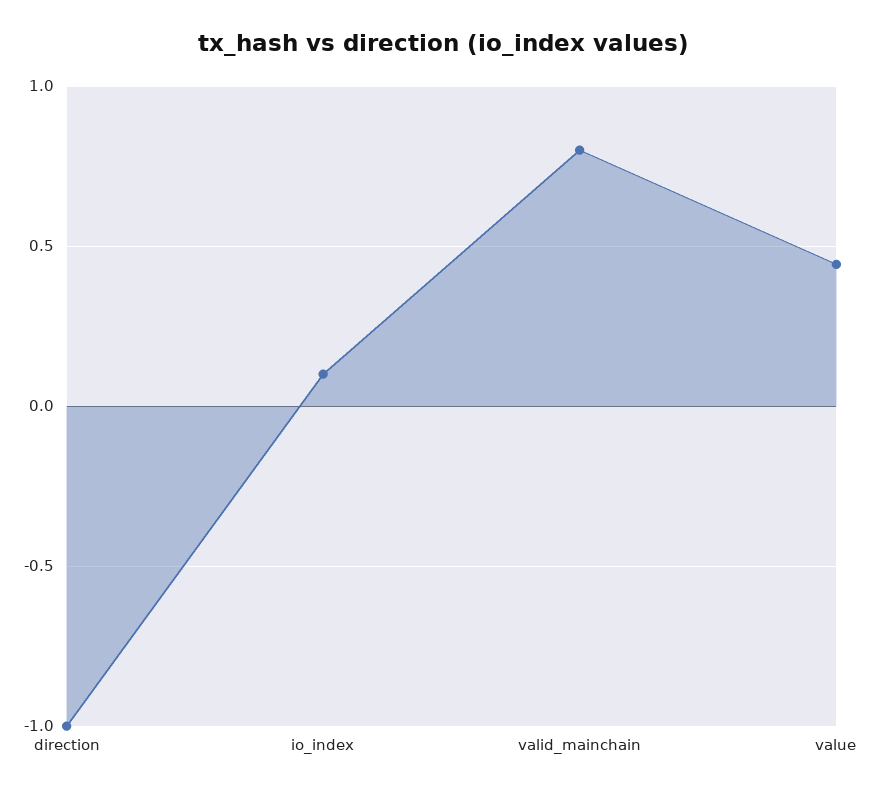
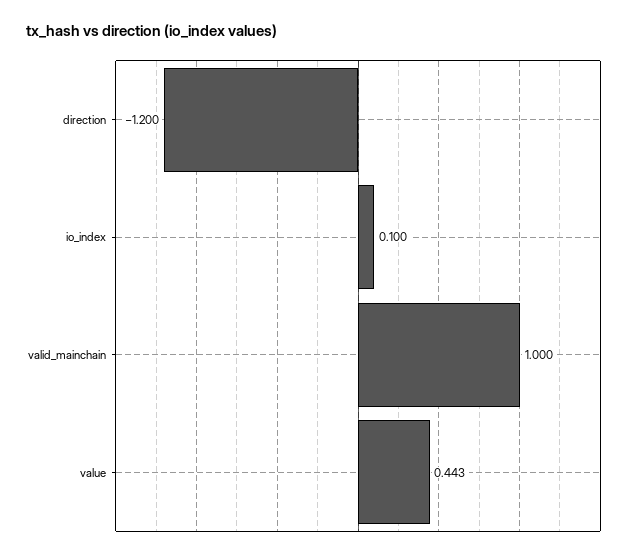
  {
-   "direction": -1,
+   "direction": -1.2,
    "io_index": 0.1,
-   "valid_mainchain": 0.8,
+   "valid_mainchain": 1,
    "value": 0.443
  }

